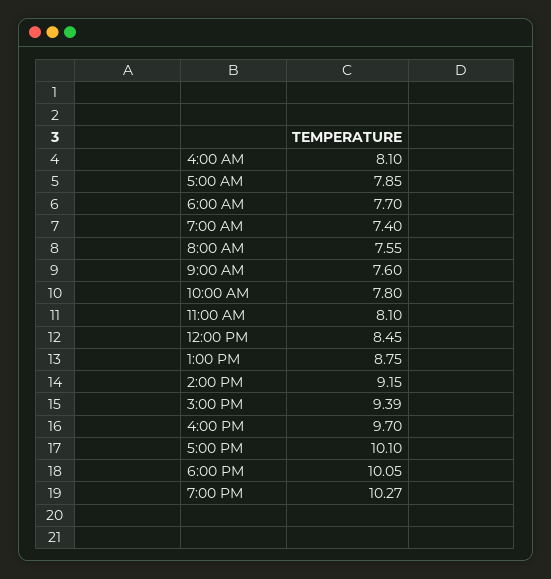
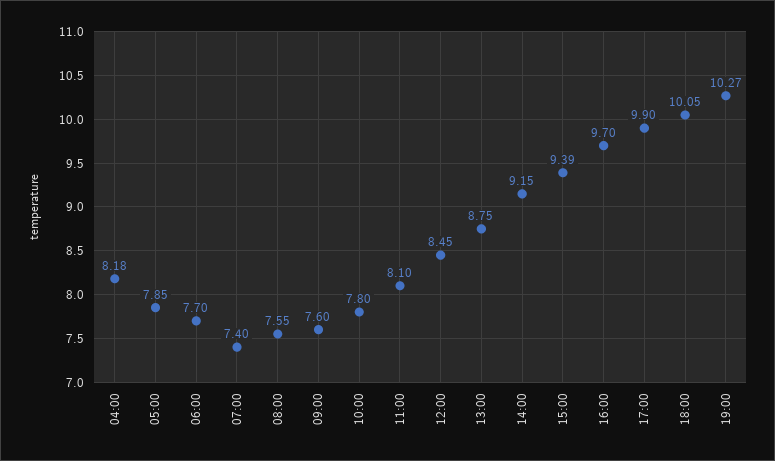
  {
-   "4:00 AM": 8.1,
+   "4:00 AM": 8.18,
    "5:00 AM": 7.85,
    "6:00 AM": 7.7,
    "7:00 AM": 7.4,
    "8:00 AM": 7.55,
    "9:00 AM": 7.6,
    "10:00 AM": 7.8,
    "11:00 AM": 8.1,
    "12:00 PM": 8.45,
    "1:00 PM": 8.75,
    "2:00 PM": 9.15,
    "3:00 PM": 9.39,
    "4:00 PM": 9.7,
-   "5:00 PM": 10.1,
+   "5:00 PM": 9.9,
    "6:00 PM": 10.05,
    "7:00 PM": 10.27
  }

